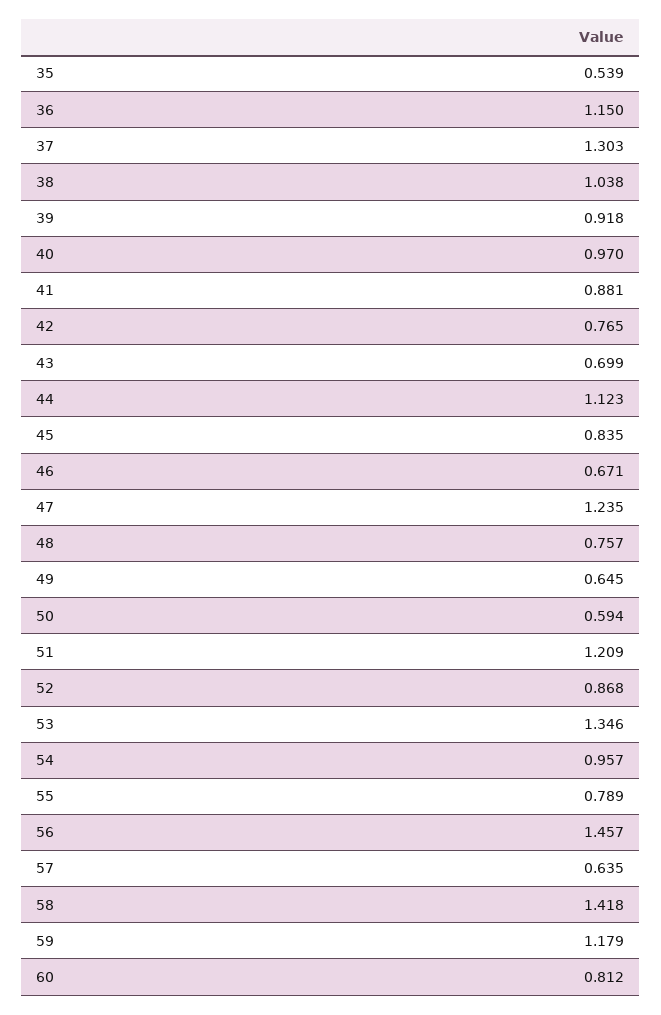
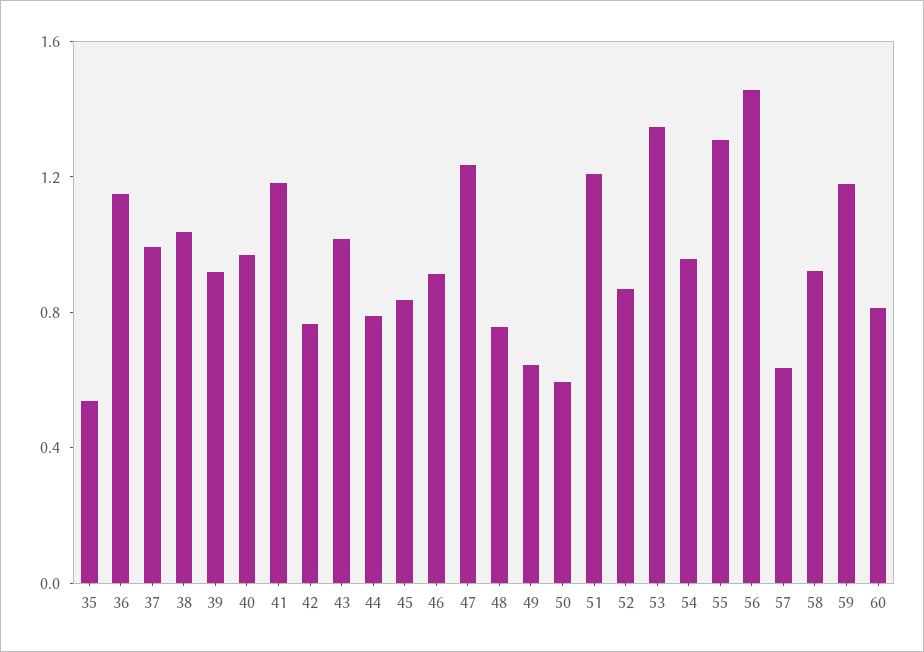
  {
    "35": 0.539,
    "36": 1.15,
-   "37": 1.303,
+   "37": 1,
    "38": 1.038,
    "39": 0.918,
    "40": 0.97,
-   "41": 0.881,
+   "41": 1.2,
    "42": 0.765,
-   "43": 0.699,
+   "43": 1,
-   "44": 1.123,
+   "44": 0.8,
    "45": 0.835,
-   "46": 0.671,
+   "46": 0.9,
    "47": 1.235,
    "48": 0.757,
    "49": 0.645,
    "50": 0.594,
    "51": 1.209,
    "52": 0.868,
    "53": 1.346,
    "54": 0.957,
-   "55": 0.789,
+   "55": 1.3,
    "56": 1.457,
    "57": 0.635,
-   "58": 1.418,
+   "58": 0.9,
    "59": 1.179,
    "60": 0.812
  }

